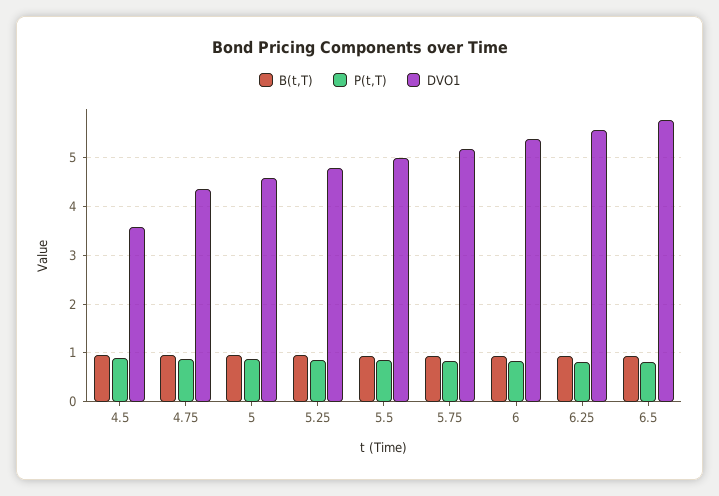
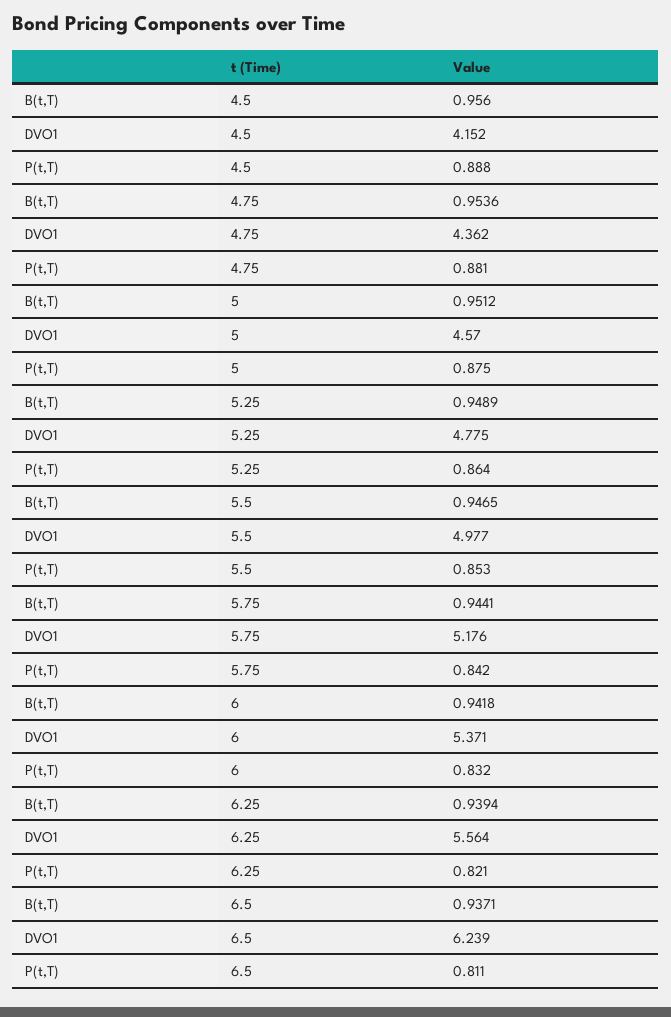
  {
    "B(t,T)": {
      "4.5": 0.956,
      "4.75": 0.9536,
      "5": 0.9512,
      "5.25": 0.9489,
      "5.5": 0.9465,
      "5.75": 0.9441,
      "6": 0.9418,
      "6.25": 0.9394,
      "6.5": 0.9371
    },
    "P(t,T)": {
      "4.5": 0.888,
      "4.75": 0.881,
      "5": 0.875,
      "5.25": 0.864,
      "5.5": 0.853,
      "5.75": 0.842,
      "6": 0.832,
      "6.25": 0.821,
      "6.5": 0.811
    },
    "DVO1": {
-     "4.5": 3.6,
+     "4.5": 4.152,
      "4.75": 4.362,
      "5": 4.57,
      "5.25": 4.775,
      "5.5": 4.977,
      "5.75": 5.176,
      "6": 5.371,
      "6.25": 5.564,
-     "6.5": 5.8
+     "6.5": 6.239
    }
  }

